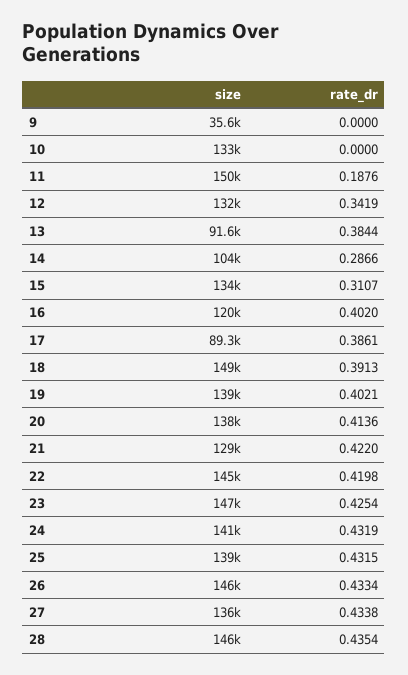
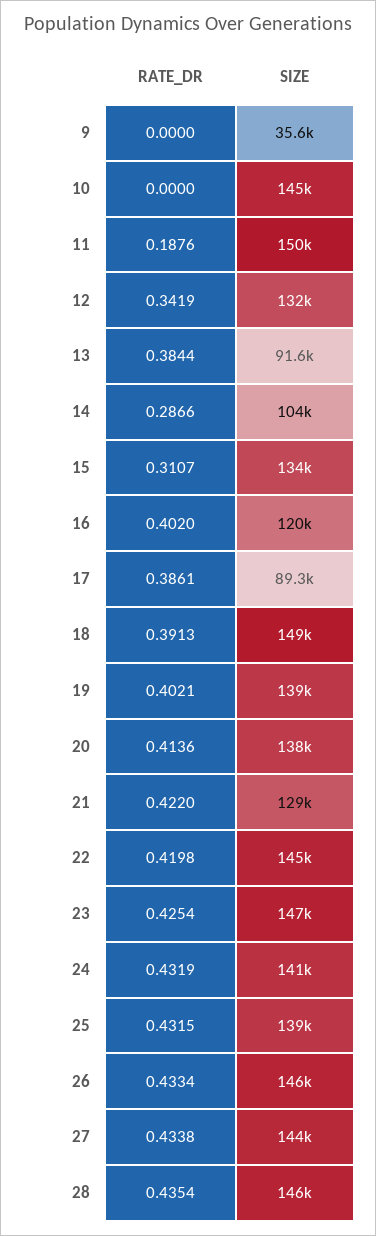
  {
    "size": {
      "9": 35600,
-     "10": 133000,
+     "10": 145000,
      "11": 150000,
      "12": 132000,
      "13": 91600,
      "14": 104000,
      "15": 134000,
      "16": 120000,
      "17": 89300,
      "18": 149000,
      "19": 139000,
      "20": 138000,
      "21": 129000,
      "22": 145000,
      "23": 147000,
      "24": 141000,
      "25": 139000,
      "26": 146000,
-     "27": 136000,
+     "27": 144000,
      "28": 146000
    },
    "rate_dr": {
      "9": 0,
      "10": 0,
      "11": 0.1876,
      "12": 0.3419,
      "13": 0.3844,
      "14": 0.2866,
      "15": 0.3107,
      "16": 0.402,
      "17": 0.3861,
      "18": 0.3913,
      "19": 0.4021,
      "20": 0.4136,
      "21": 0.422,
      "22": 0.4198,
      "23": 0.4254,
      "24": 0.4319,
      "25": 0.4315,
      "26": 0.4334,
      "27": 0.4338,
      "28": 0.4354
    }
  }

